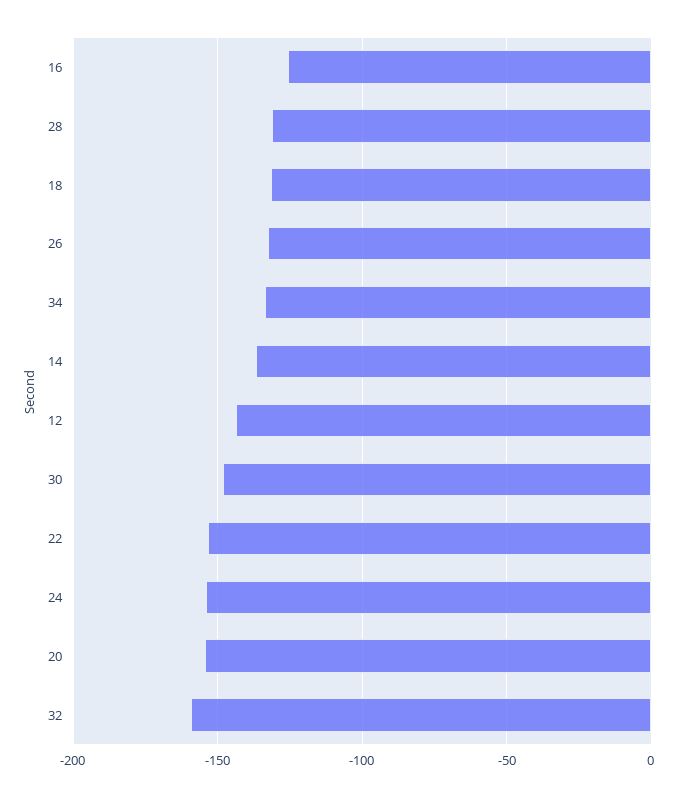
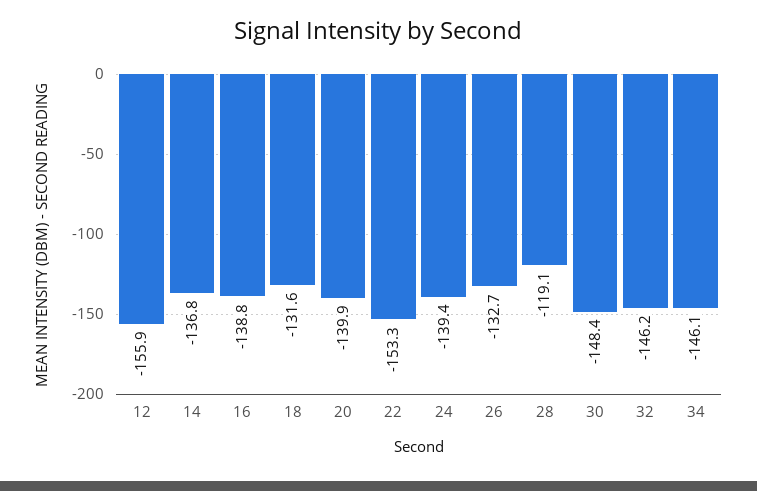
  {
-   "16": -125,
+   "16": -138.8,
-   "28": -130,
+   "28": -119.1,
    "18": -131.6,
    "26": -132.7,
-   "34": -135,
+   "34": -146.1,
    "14": -136.8,
-   "12": -145,
+   "12": -155.9,
    "30": -148.4,
    "22": -153.3,
-   "24": -155,
+   "24": -139.4,
-   "20": -155,
+   "20": -139.9,
-   "32": -160
+   "32": -146.2
  }

